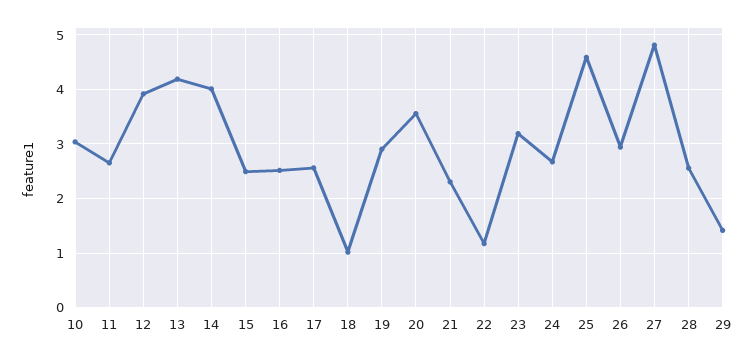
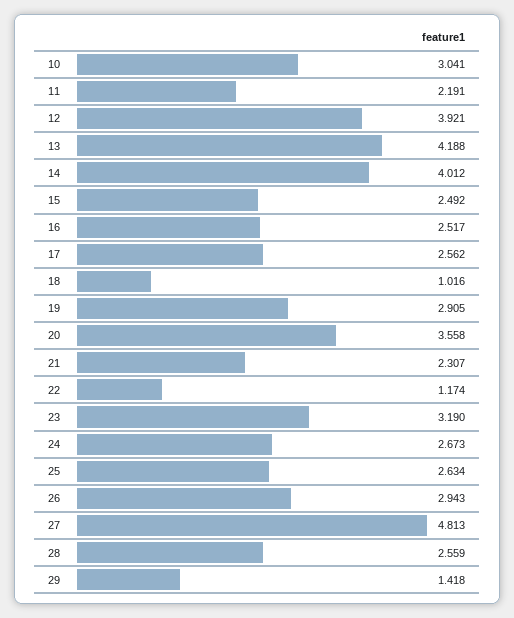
  {
    "10": 3.041,
-   "11": 2.6,
+   "11": 2.191,
    "12": 3.921,
    "13": 4.188,
    "14": 4.012,
    "15": 2.492,
    "16": 2.517,
    "17": 2.562,
    "18": 1.016,
    "19": 2.905,
    "20": 3.558,
    "21": 2.307,
    "22": 1.174,
    "23": 3.19,
    "24": 2.673,
-   "25": 4.6,
+   "25": 2.634,
    "26": 2.943,
    "27": 4.813,
    "28": 2.559,
    "29": 1.418
  }

